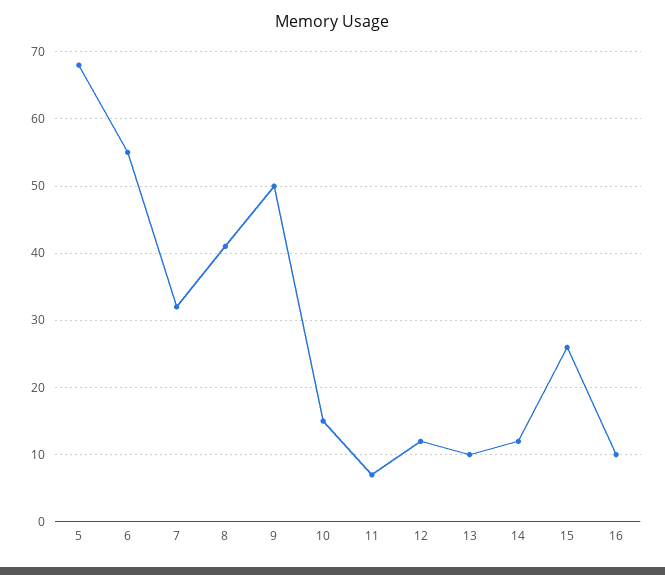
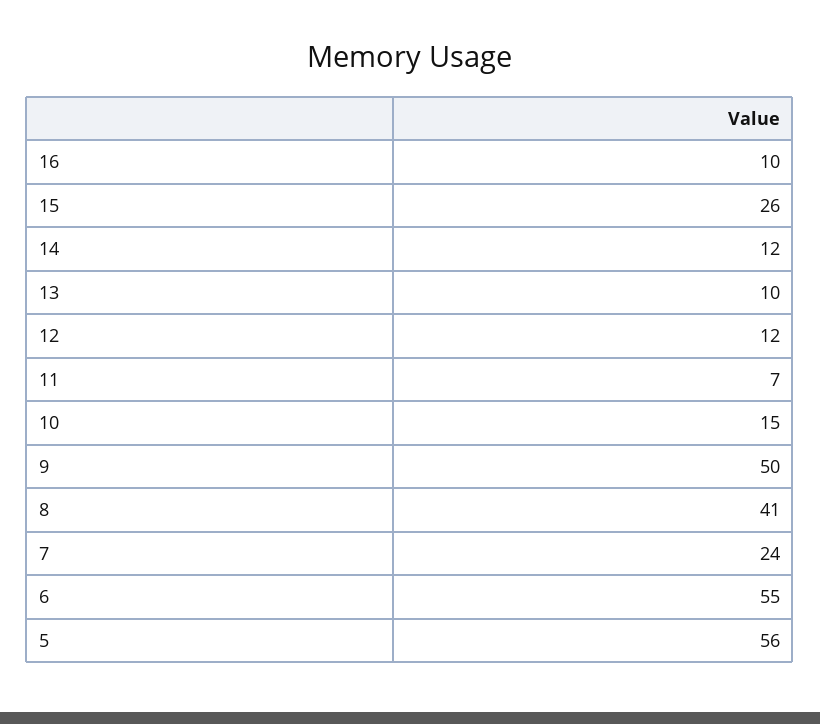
  {
-   "5": 68,
+   "5": 56,
    "6": 55,
-   "7": 32,
+   "7": 24,
    "8": 41,
    "9": 50,
    "10": 15,
    "11": 7,
    "12": 12,
    "13": 10,
    "14": 12,
    "15": 26,
    "16": 10
  }

